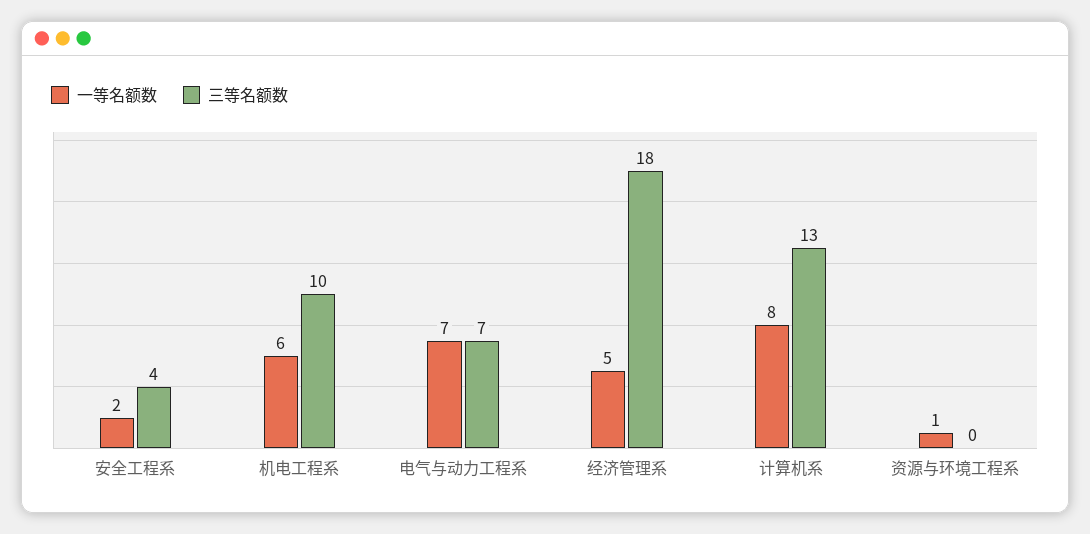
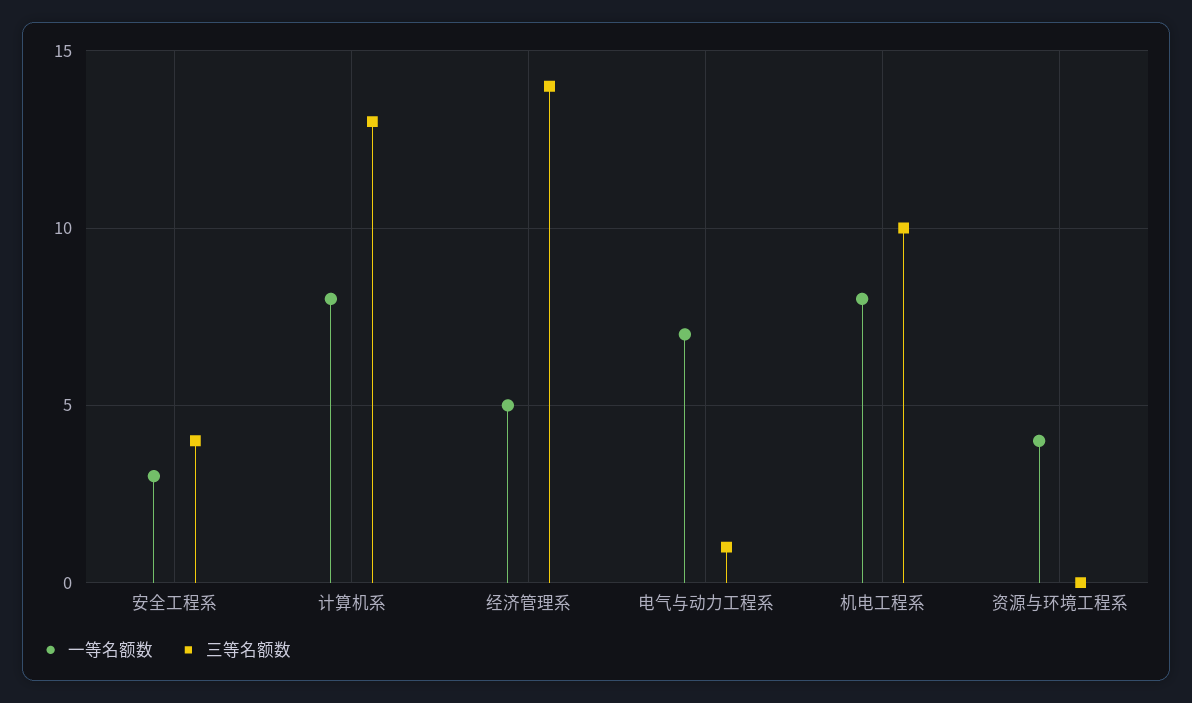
  {
    "一等名额数": {
-     "安全工程系": 2,
+     "安全工程系": 3,
-     "机电工程系": 6,
+     "机电工程系": 8,
      "电气与动力工程系": 7,
      "经济管理系": 5,
      "计算机系": 8,
-     "资源与环境工程系": 1
+     "资源与环境工程系": 4
    },
    "三等名额数": {
      "安全工程系": 4,
      "机电工程系": 10,
-     "电气与动力工程系": 7,
+     "电气与动力工程系": 1,
-     "经济管理系": 18,
+     "经济管理系": 14,
      "计算机系": 13,
      "资源与环境工程系": 0
    }
  }

